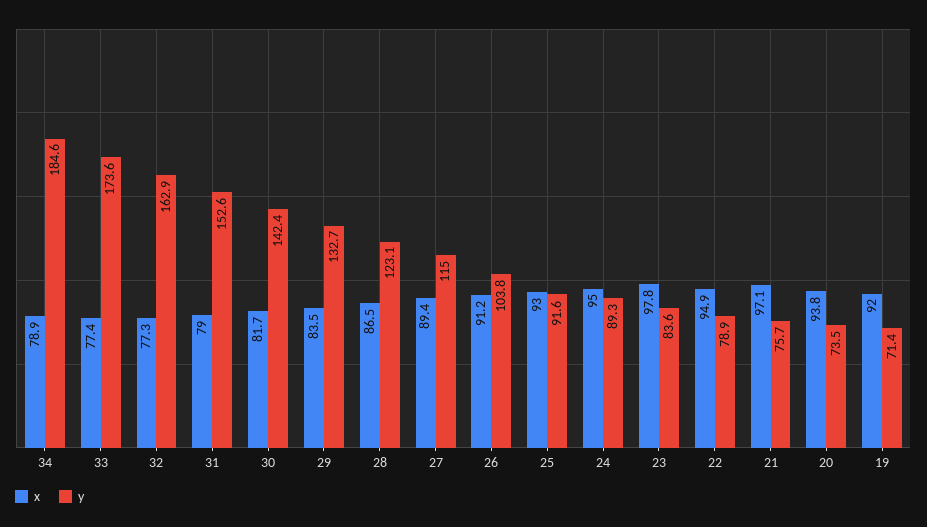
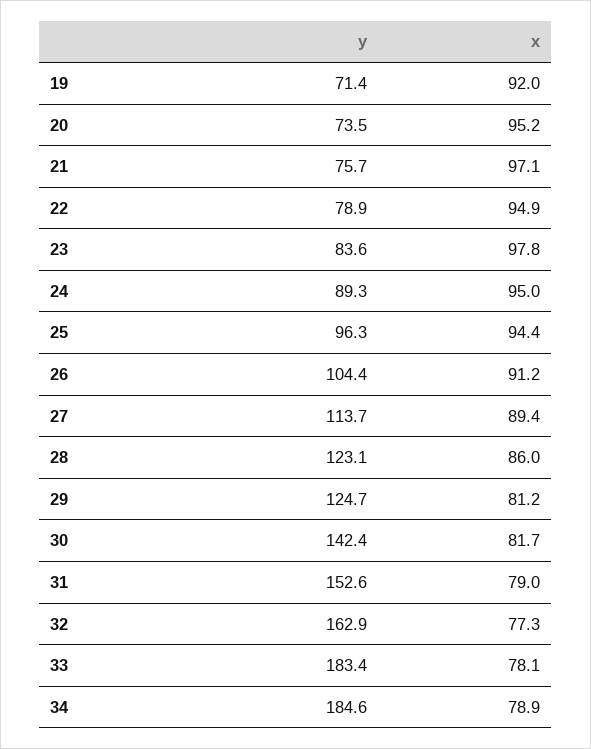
  {
    "x": {
      "34": 78.9,
-     "33": 77.4,
+     "33": 78.1,
      "32": 77.3,
      "31": 79,
      "30": 81.7,
-     "29": 83.5,
+     "29": 81.2,
-     "28": 86.5,
+     "28": 86,
      "27": 89.4,
      "26": 91.2,
-     "25": 93,
+     "25": 94.4,
      "24": 95,
      "23": 97.8,
      "22": 94.9,
      "21": 97.1,
-     "20": 93.8,
+     "20": 95.2,
      "19": 92
    },
    "y": {
      "34": 184.6,
-     "33": 173.6,
+     "33": 183.4,
      "32": 162.9,
      "31": 152.6,
      "30": 142.4,
-     "29": 132.7,
+     "29": 124.7,
      "28": 123.1,
-     "27": 115,
+     "27": 113.7,
-     "26": 103.8,
+     "26": 104.4,
-     "25": 91.6,
+     "25": 96.3,
      "24": 89.3,
      "23": 83.6,
      "22": 78.9,
      "21": 75.7,
      "20": 73.5,
      "19": 71.4
    }
  }

